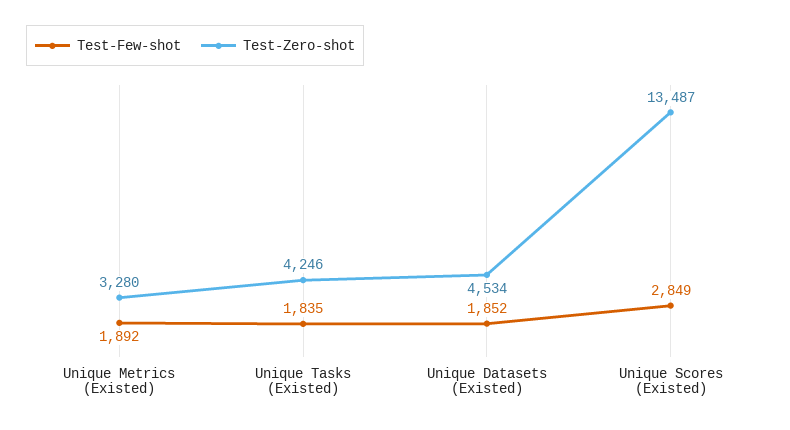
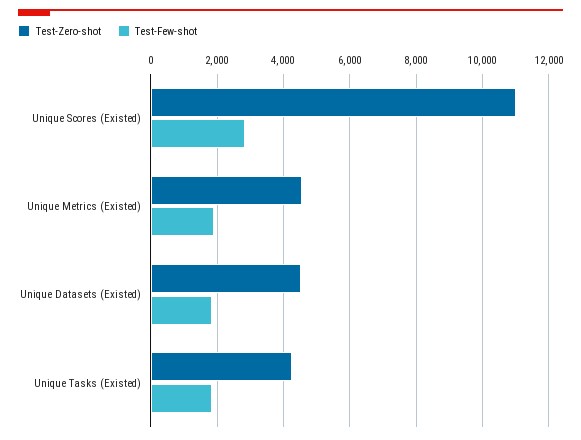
  {
    "Test-Few-shot": {
      "Unique Metrics (Existed)": 1892,
      "Unique Tasks (Existed)": 1835,
      "Unique Datasets (Existed)": 1852,
      "Unique Scores (Existed)": 2849
    },
    "Test-Zero-shot": {
-     "Unique Metrics (Existed)": 3280,
+     "Unique Metrics (Existed)": 4600,
      "Unique Tasks (Existed)": 4246,
      "Unique Datasets (Existed)": 4534,
-     "Unique Scores (Existed)": 13487
+     "Unique Scores (Existed)": 11000
    }
  }

